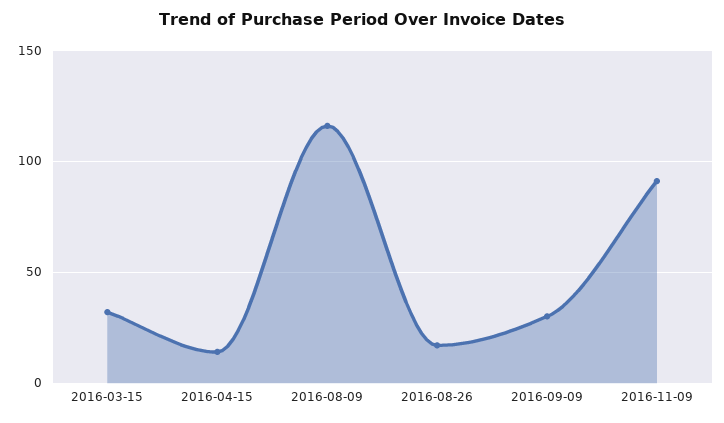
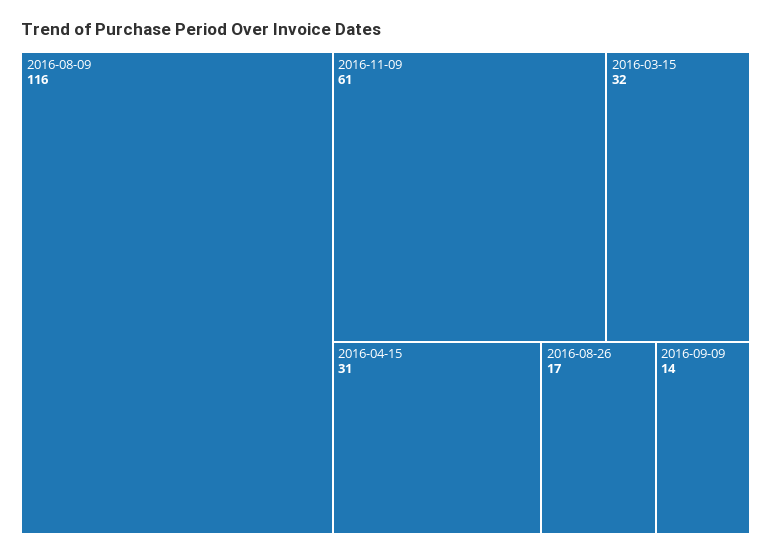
  {
    "2016-03-15": 32,
-   "2016-04-15": 15,
+   "2016-04-15": 31,
    "2016-08-09": 116,
    "2016-08-26": 17,
-   "2016-09-09": 30,
+   "2016-09-09": 14,
-   "2016-11-09": 90
+   "2016-11-09": 61
  }

